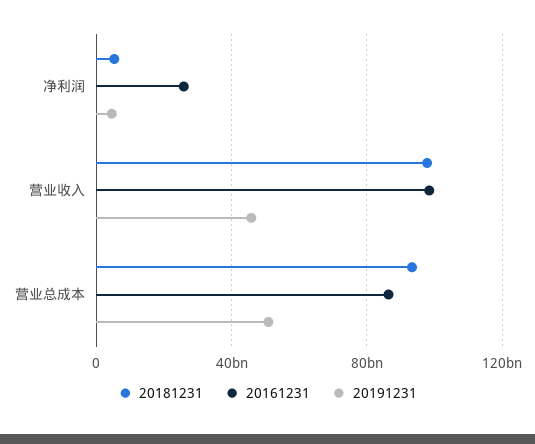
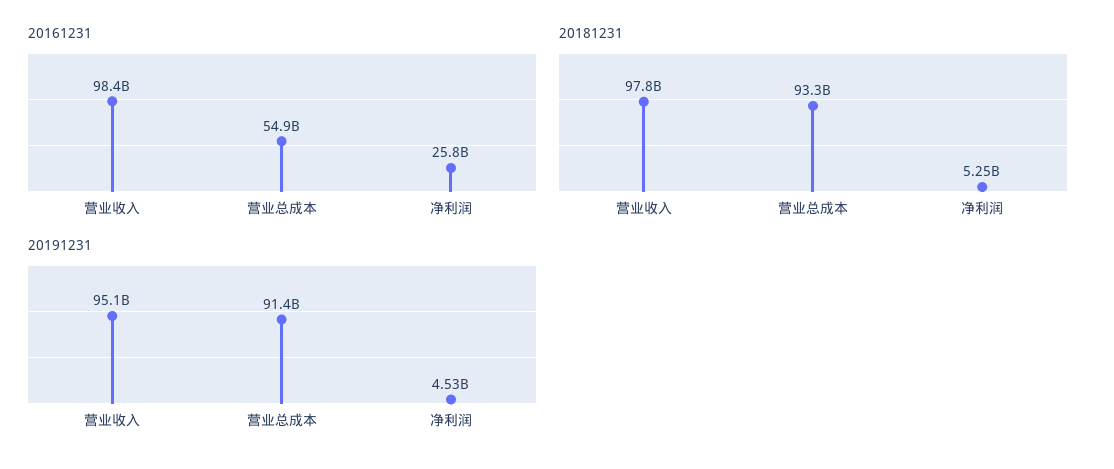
  {
    "20181231": {
      "净利润": 5250000000,
      "营业收入": 97800000000,
      "营业总成本": 93300000000
    },
    "20161231": {
      "净利润": 25800000000,
      "营业收入": 98400000000,
-     "营业总成本": 85000000000
+     "营业总成本": 54900000000
    },
    "20191231": {
      "净利润": 4530000000,
-     "营业收入": 45000000000,
+     "营业收入": 95100000000,
-     "营业总成本": 50000000000
+     "营业总成本": 91400000000
    }
  }

